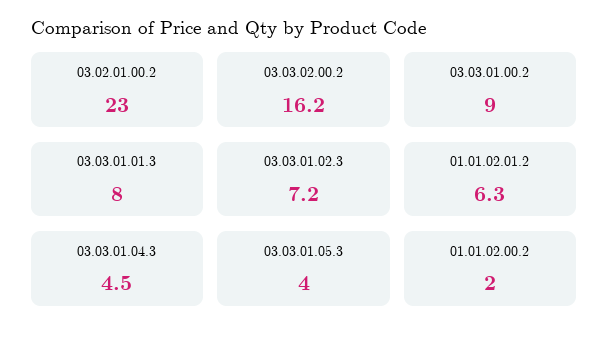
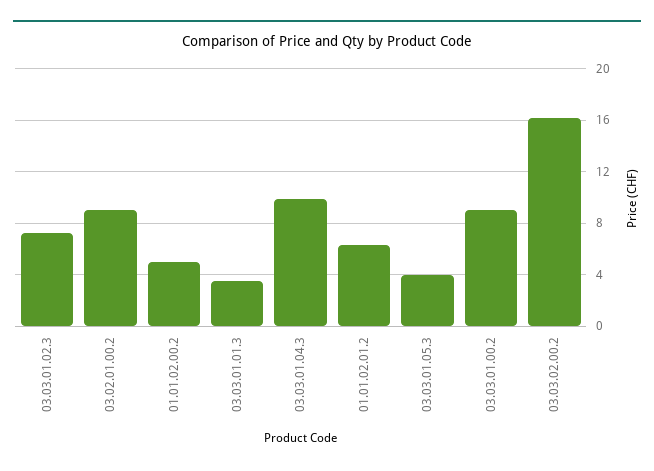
  {
-   "03.02.01.00.2": 23,
+   "03.02.01.00.2": 9,
    "03.03.02.00.2": 16.2,
    "03.03.01.00.2": 9,
-   "03.03.01.01.3": 8,
+   "03.03.01.01.3": 3.5,
    "03.03.01.02.3": 7.2,
    "01.01.02.01.2": 6.3,
-   "03.03.01.04.3": 4.5,
+   "03.03.01.04.3": 10,
    "03.03.01.05.3": 4,
-   "01.01.02.00.2": 2
+   "01.01.02.00.2": 5
  }

